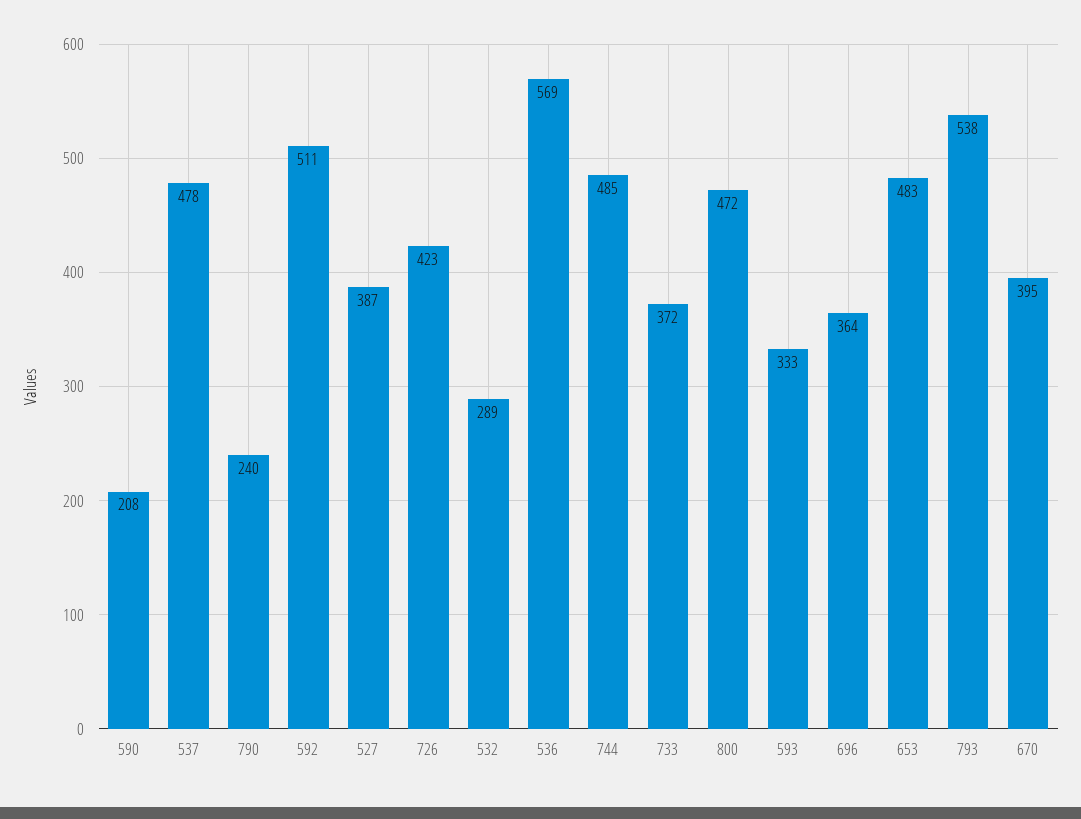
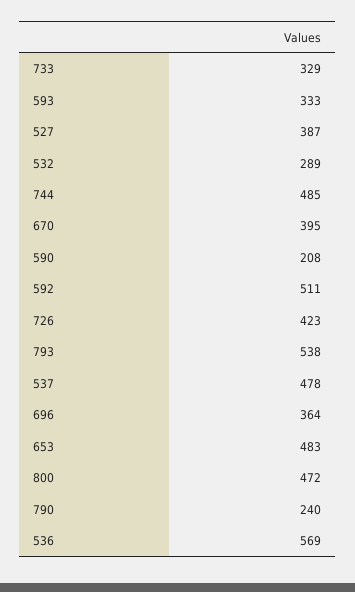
  {
    "590": 208,
    "537": 478,
    "790": 240,
    "592": 511,
    "527": 387,
    "726": 423,
    "532": 289,
    "536": 569,
    "744": 485,
-   "733": 372,
+   "733": 329,
    "800": 472,
    "593": 333,
    "696": 364,
    "653": 483,
    "793": 538,
    "670": 395
  }

